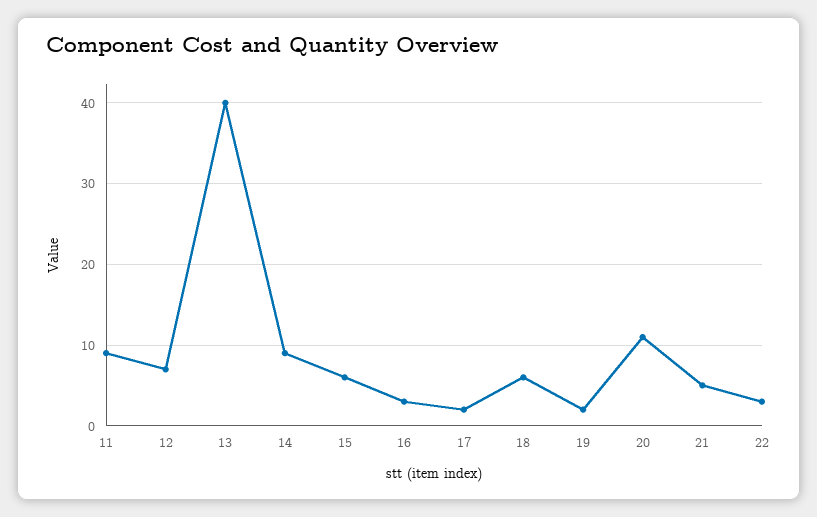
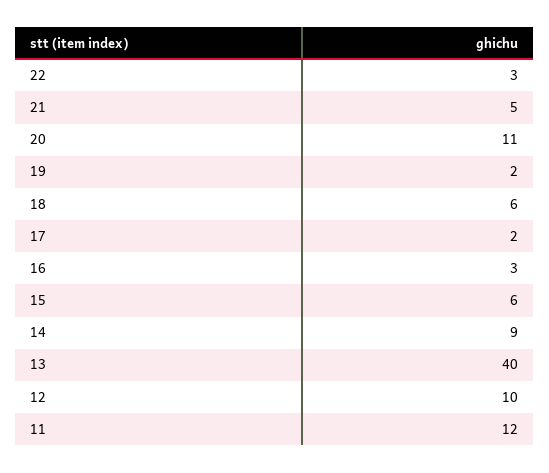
  {
-   "11": 9,
+   "11": 12,
-   "12": 7,
+   "12": 10,
    "13": 40,
    "14": 9,
    "15": 6,
    "16": 3,
    "17": 2,
    "18": 6,
    "19": 2,
    "20": 11,
    "21": 5,
    "22": 3
  }

